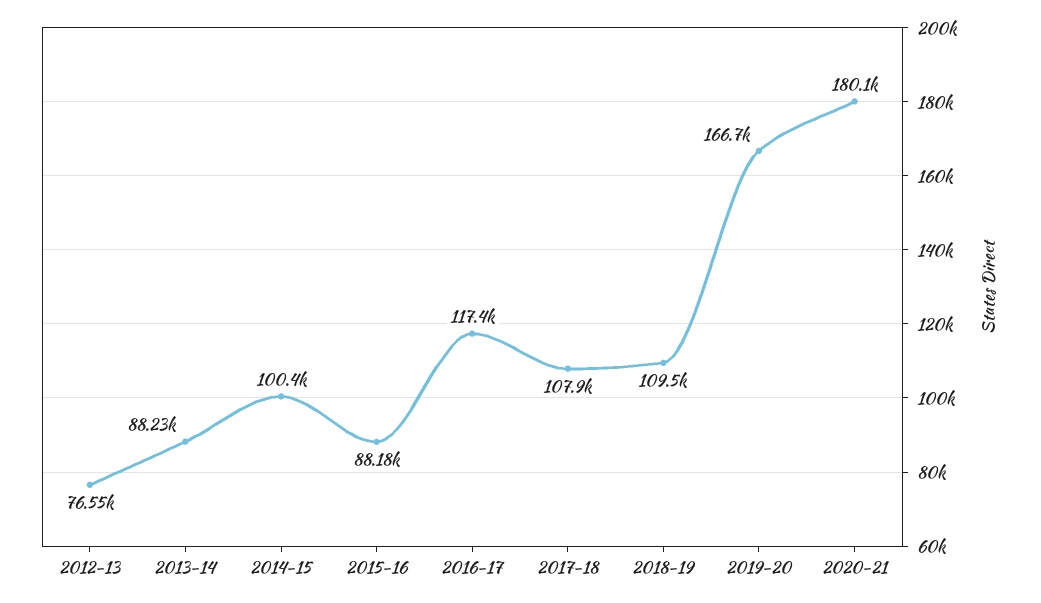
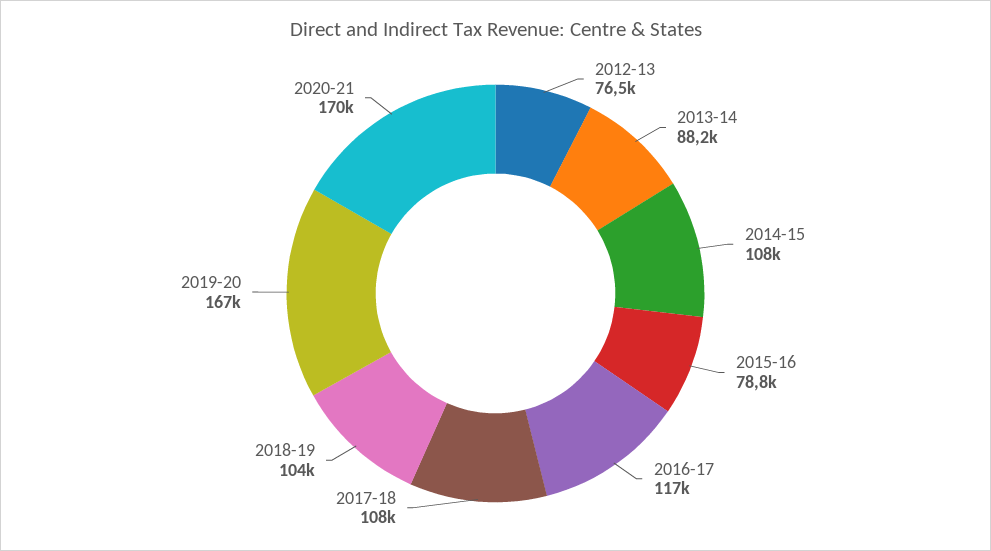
  {
    "2012-13": 76550,
    "2013-14": 88230,
-   "2014-15": 100400,
+   "2014-15": 108000,
-   "2015-16": 88180,
+   "2015-16": 78800,
    "2016-17": 117400,
    "2017-18": 107900,
-   "2018-19": 109500,
+   "2018-19": 104000,
    "2019-20": 166700,
-   "2020-21": 180100
+   "2020-21": 170000
  }

